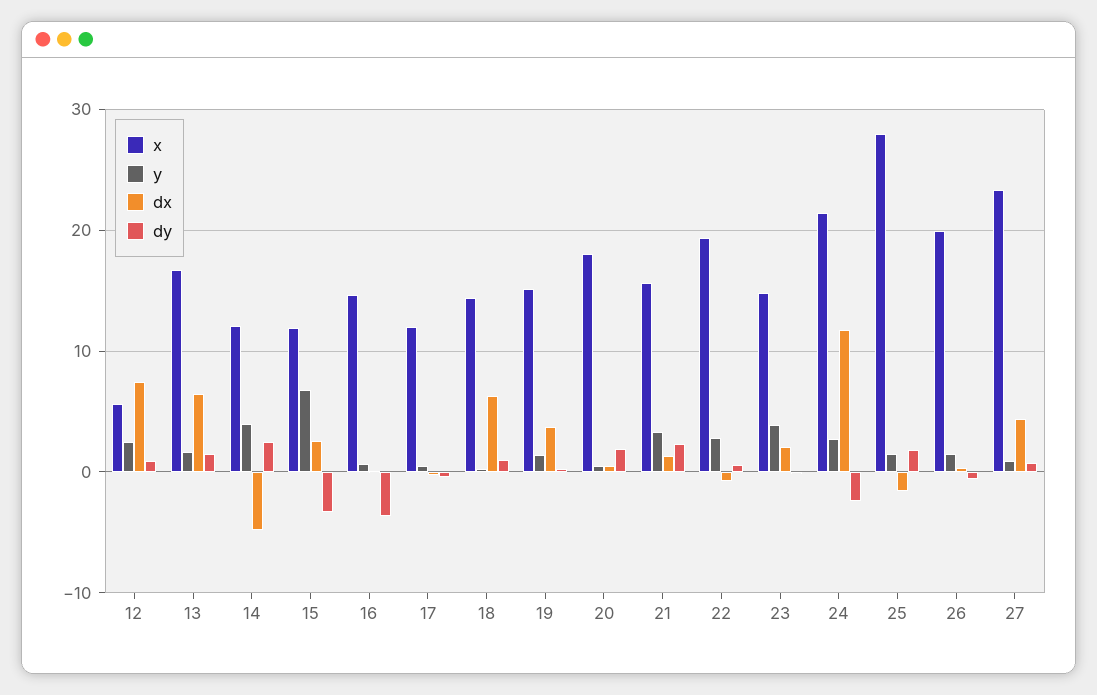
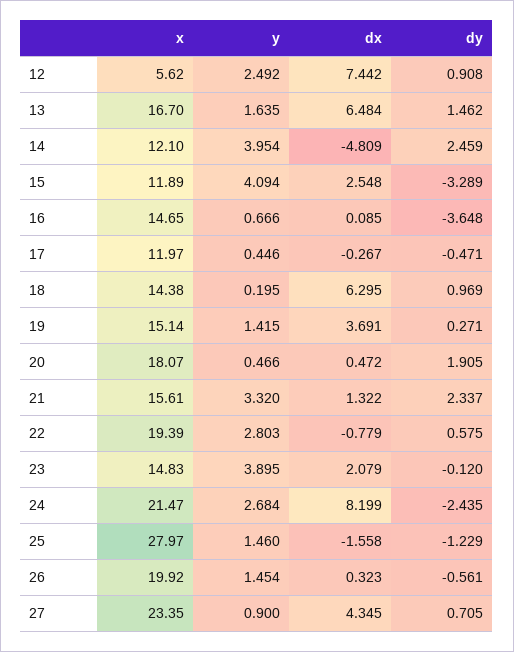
  {
    "x": {
      "12": 5.62,
      "13": 16.7,
      "14": 12.1,
      "15": 11.89,
      "16": 14.65,
      "17": 11.97,
      "18": 14.38,
      "19": 15.14,
      "20": 18.07,
      "21": 15.61,
      "22": 19.39,
      "23": 14.83,
      "24": 21.47,
      "25": 27.97,
      "26": 19.92,
      "27": 23.35
    },
    "y": {
      "12": 2.492,
      "13": 1.635,
      "14": 3.954,
-     "15": 7,
+     "15": 4.094,
      "16": 0.666,
      "17": 0.446,
      "18": 0.195,
      "19": 1.415,
      "20": 0.466,
      "21": 3.32,
      "22": 2.803,
      "23": 3.895,
      "24": 2.684,
      "25": 1.46,
      "26": 1.454,
      "27": 0.9
    },
    "dx": {
      "12": 7.442,
      "13": 6.484,
      "14": -4.809,
      "15": 2.548,
      "16": 0.085,
      "17": -0.267,
      "18": 6.295,
      "19": 3.691,
      "20": 0.472,
      "21": 1.322,
      "22": -0.779,
      "23": 2.079,
-     "24": 12,
+     "24": 8.199,
      "25": -1.558,
      "26": 0.323,
      "27": 4.345
    },
    "dy": {
      "12": 0.908,
      "13": 1.462,
      "14": 2.459,
      "15": -3.289,
      "16": -3.648,
      "17": -0.471,
      "18": 0.969,
      "19": 0.271,
      "20": 1.905,
      "21": 2.337,
      "22": 0.575,
      "23": -0.12,
      "24": -2.435,
-     "25": 2,
+     "25": -1.229,
      "26": -0.561,
      "27": 0.705
    }
  }

